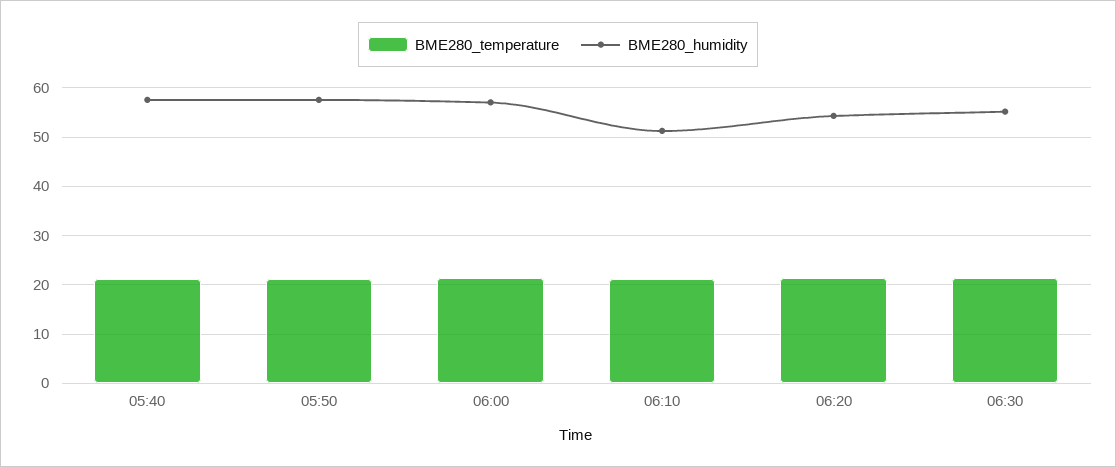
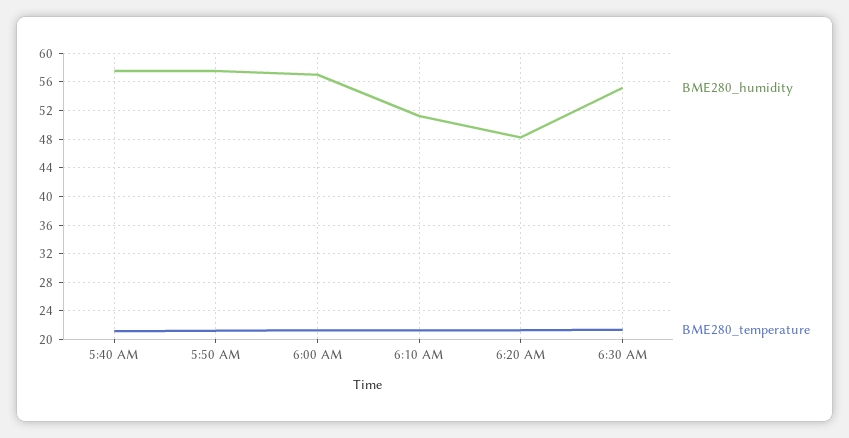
  {
    "BME280_temperature": {
      "05:40": 21,
      "05:50": 21,
      "06:00": 21,
      "06:10": 21,
      "06:20": 21,
      "06:30": 21
    },
    "BME280_humidity": {
      "05:40": 58,
      "05:50": 58,
      "06:00": 57,
      "06:10": 51,
-     "06:20": 54,
+     "06:20": 48,
      "06:30": 55
    }
  }

